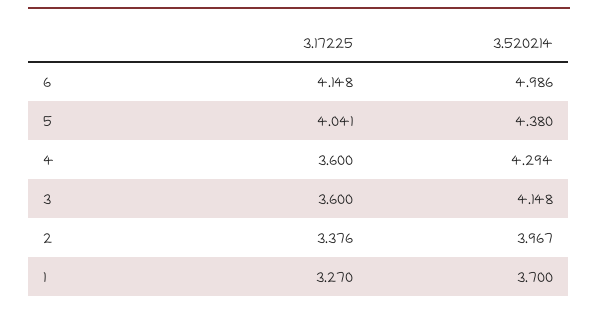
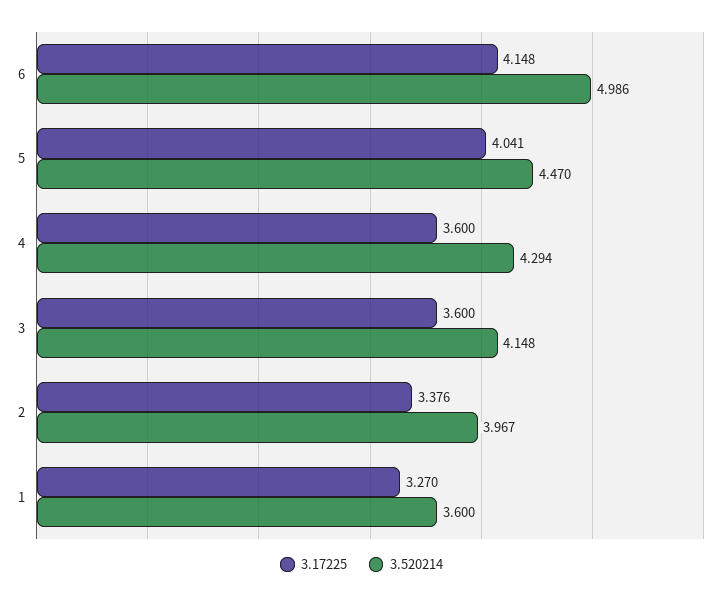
  {
    "3.17225": {
      "6": 4.148,
      "5": 4.041,
      "4": 3.6,
      "3": 3.6,
      "2": 3.376,
      "1": 3.27
    },
    "3.520214": {
      "6": 4.986,
-     "5": 4.38,
+     "5": 4.47,
      "4": 4.294,
      "3": 4.148,
      "2": 3.967,
-     "1": 3.7
+     "1": 3.6
    }
  }

